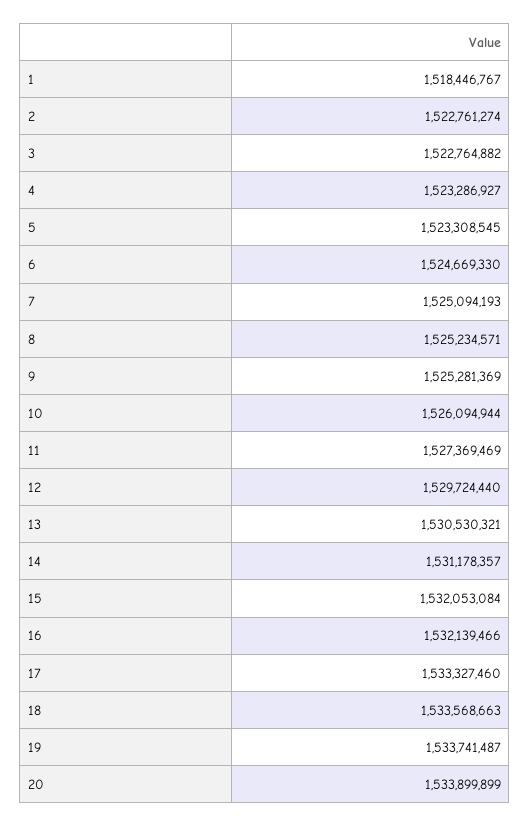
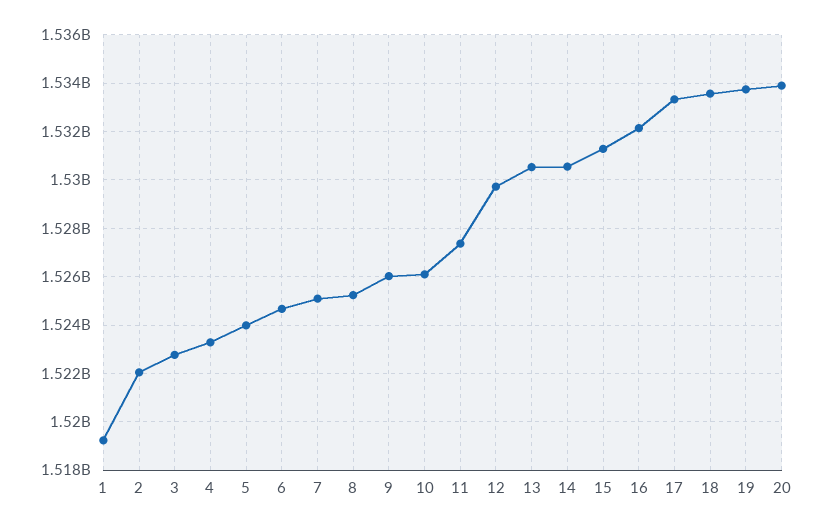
  {
-   "1": 1518446767,
+   "1": 1519250000,
-   "2": 1522761274,
+   "2": 1522000000,
    "3": 1522764882,
    "4": 1523286927,
-   "5": 1523308545,
+   "5": 1524000000,
    "6": 1524669330,
    "7": 1525094193,
    "8": 1525234571,
-   "9": 1525281369,
+   "9": 1526000000,
    "10": 1526094944,
    "11": 1527369469,
    "12": 1529724440,
    "13": 1530530321,
-   "14": 1531178357,
+   "14": 1530500000,
-   "15": 1532053084,
+   "15": 1531250000,
    "16": 1532139466,
    "17": 1533327460,
    "18": 1533568663,
    "19": 1533741487,
    "20": 1533899899
  }

